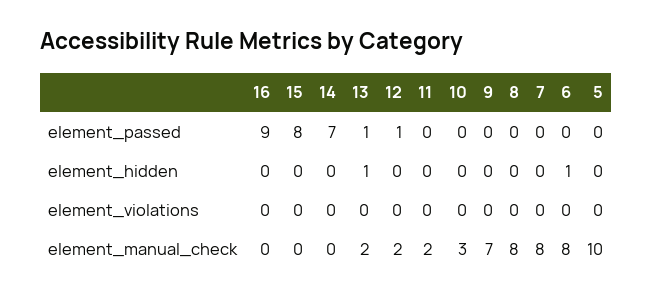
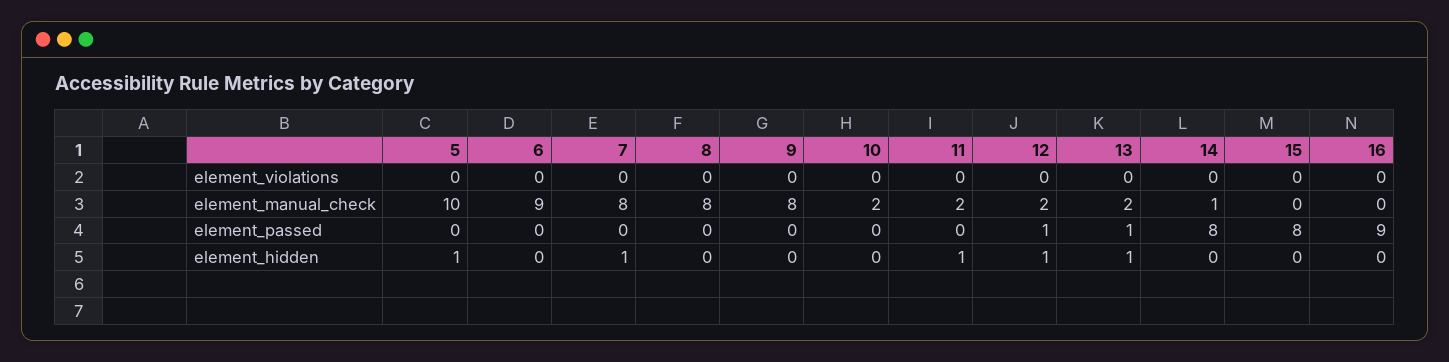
  {
    "16": {
      "element_passed": 9,
      "element_hidden": 0,
      "element_violations": 0,
      "element_manual_check": 0
    },
    "15": {
      "element_passed": 8,
      "element_hidden": 0,
      "element_violations": 0,
      "element_manual_check": 0
    },
    "14": {
-     "element_passed": 7,
+     "element_passed": 8,
      "element_hidden": 0,
      "element_violations": 0,
-     "element_manual_check": 0
+     "element_manual_check": 1
    },
    "13": {
      "element_passed": 1,
      "element_hidden": 1,
      "element_violations": 0,
      "element_manual_check": 2
    },
    "12": {
      "element_passed": 1,
-     "element_hidden": 0,
+     "element_hidden": 1,
      "element_violations": 0,
      "element_manual_check": 2
    },
    "11": {
      "element_passed": 0,
-     "element_hidden": 0,
+     "element_hidden": 1,
      "element_violations": 0,
      "element_manual_check": 2
    },
    "10": {
      "element_passed": 0,
      "element_hidden": 0,
      "element_violations": 0,
-     "element_manual_check": 3
+     "element_manual_check": 2
    },
    "9": {
      "element_passed": 0,
      "element_hidden": 0,
      "element_violations": 0,
-     "element_manual_check": 7
+     "element_manual_check": 8
    },
    "8": {
      "element_passed": 0,
      "element_hidden": 0,
      "element_violations": 0,
      "element_manual_check": 8
    },
    "7": {
      "element_passed": 0,
-     "element_hidden": 0,
+     "element_hidden": 1,
      "element_violations": 0,
      "element_manual_check": 8
    },
    "6": {
      "element_passed": 0,
-     "element_hidden": 1,
+     "element_hidden": 0,
      "element_violations": 0,
-     "element_manual_check": 8
+     "element_manual_check": 9
    },
    "5": {
      "element_passed": 0,
-     "element_hidden": 0,
+     "element_hidden": 1,
      "element_violations": 0,
      "element_manual_check": 10
    }
  }

